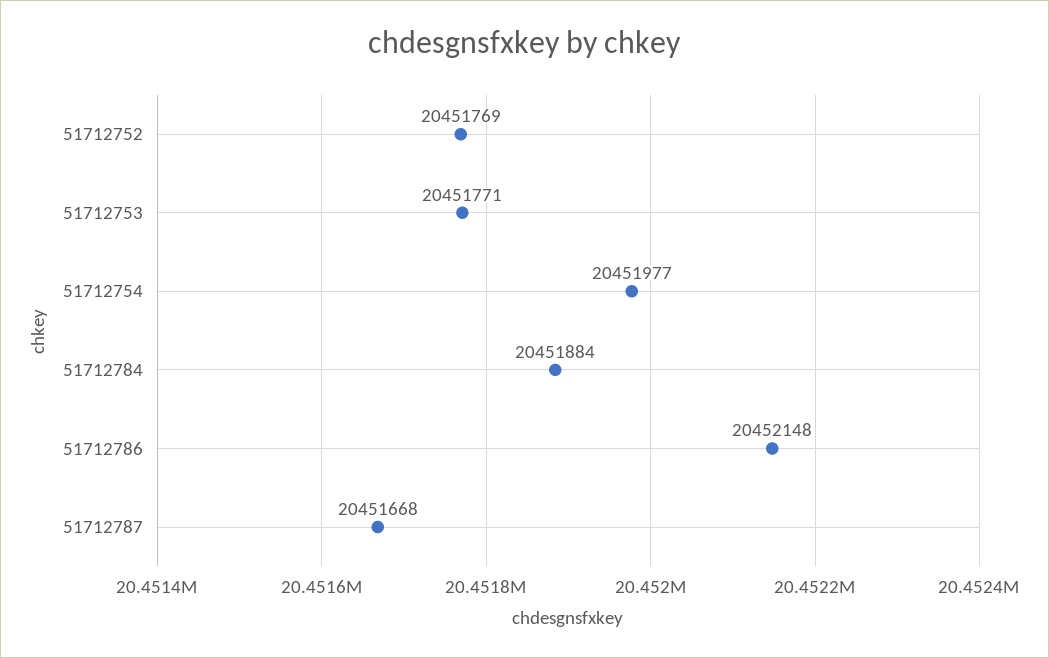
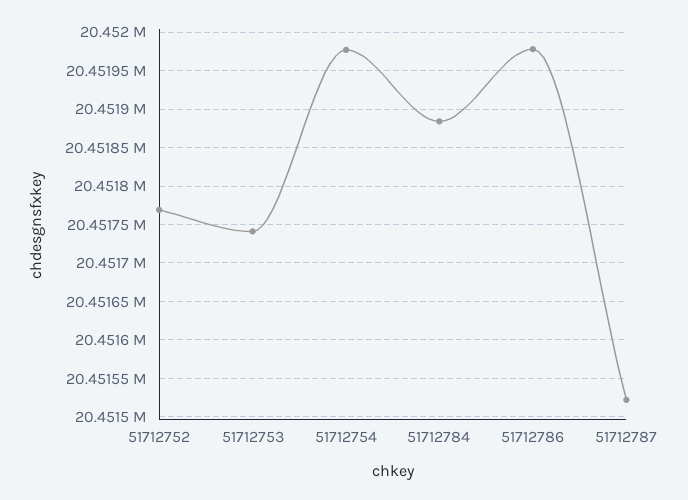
  {
    "51712752": 20451769,
-   "51712753": 20451771,
+   "51712753": 20451740,
    "51712754": 20451977,
    "51712784": 20451884,
-   "51712786": 20452148,
+   "51712786": 20451980,
-   "51712787": 20451668
+   "51712787": 20451520
  }

